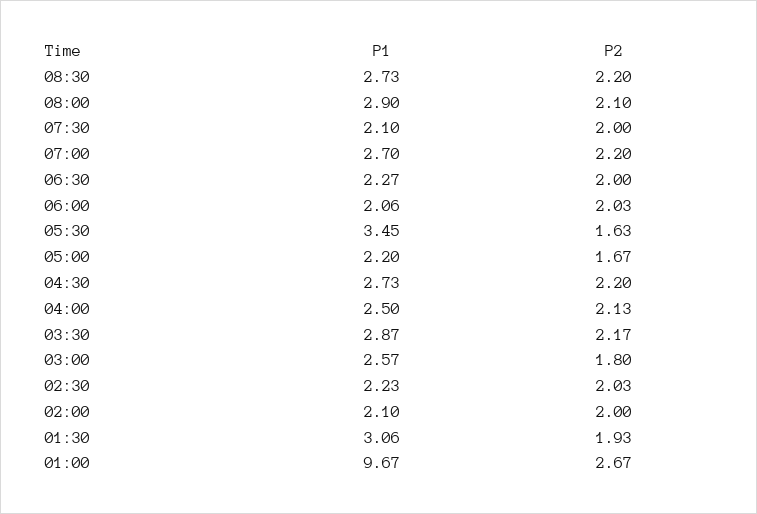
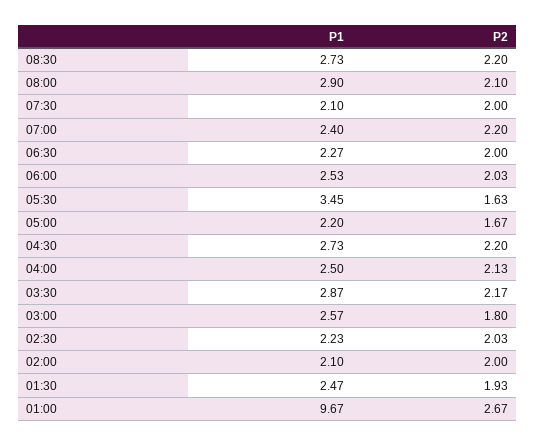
  {
    "P1": {
      "08:30": 2.73,
      "08:00": 2.9,
      "07:30": 2.1,
-     "07:00": 2.7,
+     "07:00": 2.4,
      "06:30": 2.27,
-     "06:00": 2.06,
+     "06:00": 2.53,
      "05:30": 3.45,
      "05:00": 2.2,
      "04:30": 2.73,
      "04:00": 2.5,
      "03:30": 2.87,
      "03:00": 2.57,
      "02:30": 2.23,
      "02:00": 2.1,
-     "01:30": 3.06,
+     "01:30": 2.47,
      "01:00": 9.67
    },
    "P2": {
      "08:30": 2.2,
      "08:00": 2.1,
      "07:30": 2,
      "07:00": 2.2,
      "06:30": 2,
      "06:00": 2.03,
      "05:30": 1.63,
      "05:00": 1.67,
      "04:30": 2.2,
      "04:00": 2.13,
      "03:30": 2.17,
      "03:00": 1.8,
      "02:30": 2.03,
      "02:00": 2,
      "01:30": 1.93,
      "01:00": 2.67
    }
  }

